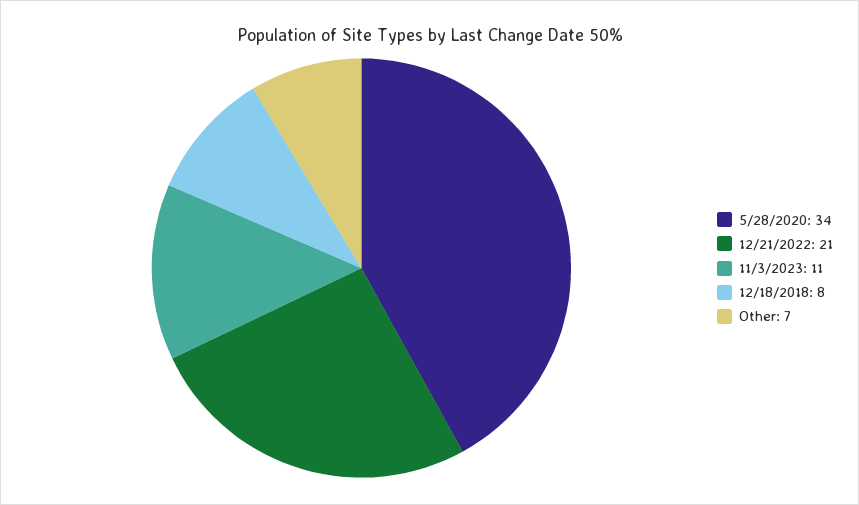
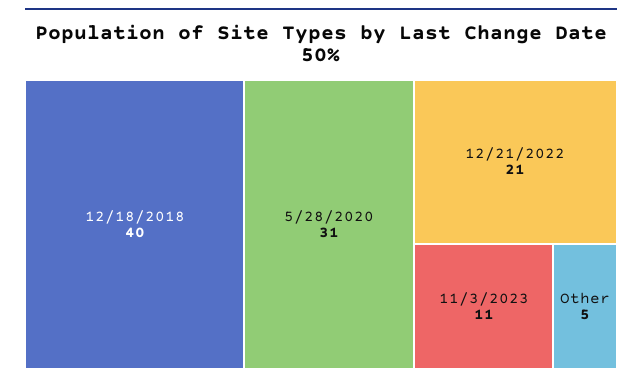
  {
-   "5/28/2020": 34,
+   "5/28/2020": 31,
    "12/21/2022": 21,
    "11/3/2023": 11,
-   "12/18/2018": 8,
+   "12/18/2018": 40,
-   "Other": 7
+   "Other": 5
  }

